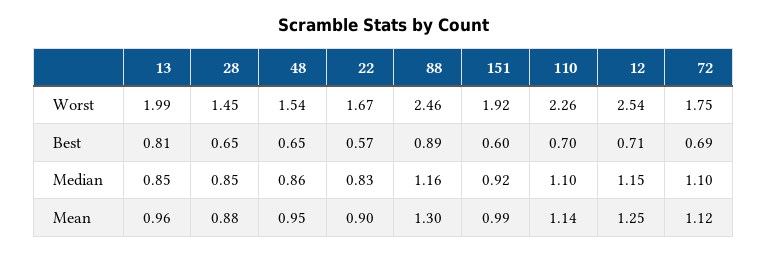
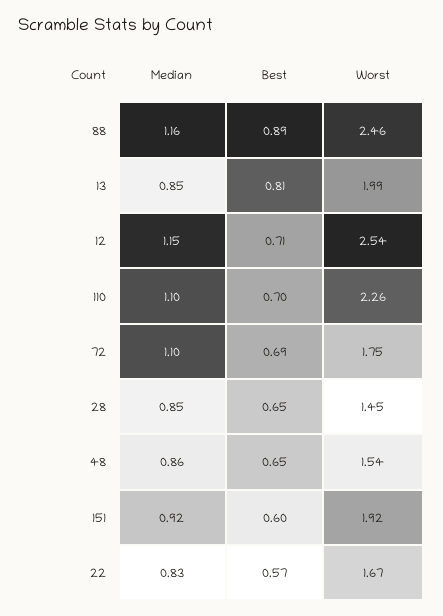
  {
    "13": {
      "Worst": 1.99,
      "Best": 0.81,
-     "Median": 0.85,
+     "Median": 0.85
-     "Mean": 0.96
    },
    "28": {
      "Worst": 1.45,
      "Best": 0.65,
-     "Median": 0.85,
+     "Median": 0.85
-     "Mean": 0.88
    },
    "48": {
      "Worst": 1.54,
      "Best": 0.65,
-     "Median": 0.86,
+     "Median": 0.86
-     "Mean": 0.95
    },
    "22": {
      "Worst": 1.67,
      "Best": 0.57,
-     "Median": 0.83,
+     "Median": 0.83
-     "Mean": 0.9
    },
    "88": {
      "Worst": 2.46,
      "Best": 0.89,
-     "Median": 1.16,
+     "Median": 1.16
-     "Mean": 1.3
    },
    "151": {
      "Worst": 1.92,
      "Best": 0.6,
-     "Median": 0.92,
+     "Median": 0.92
-     "Mean": 0.99
    },
    "110": {
      "Worst": 2.26,
      "Best": 0.7,
-     "Median": 1.1,
+     "Median": 1.1
-     "Mean": 1.14
    },
    "12": {
      "Worst": 2.54,
      "Best": 0.71,
-     "Median": 1.15,
+     "Median": 1.15
-     "Mean": 1.25
    },
    "72": {
      "Worst": 1.75,
      "Best": 0.69,
-     "Median": 1.1,
+     "Median": 1.1
-     "Mean": 1.12
    }
  }

